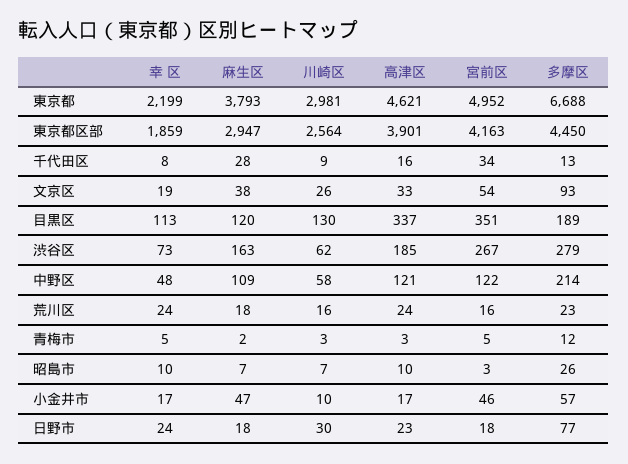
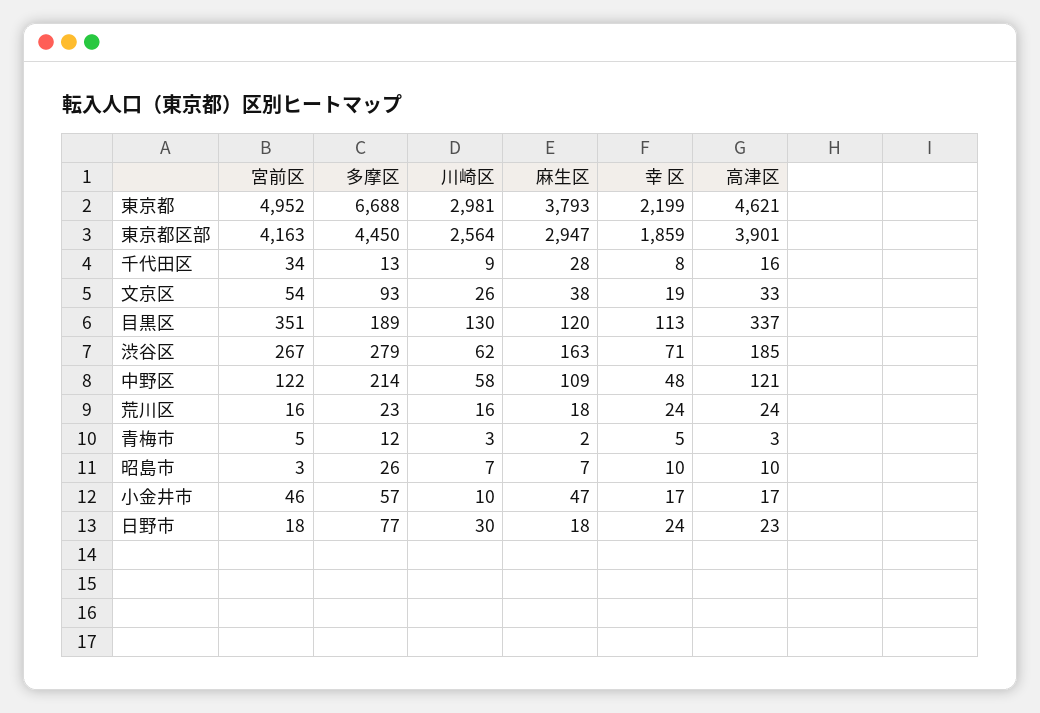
  {
    "幸 区": {
      "東京都": 2199,
      "東京都区部": 1859,
      "千代田区": 8,
      "文京区": 19,
      "目黒区": 113,
-     "渋谷区": 73,
+     "渋谷区": 71,
      "中野区": 48,
      "荒川区": 24,
      "青梅市": 5,
      "昭島市": 10,
      "小金井市": 17,
      "日野市": 24
    },
    "麻生区": {
      "東京都": 3793,
      "東京都区部": 2947,
      "千代田区": 28,
      "文京区": 38,
      "目黒区": 120,
      "渋谷区": 163,
      "中野区": 109,
      "荒川区": 18,
      "青梅市": 2,
      "昭島市": 7,
      "小金井市": 47,
      "日野市": 18
    },
    "川崎区": {
      "東京都": 2981,
      "東京都区部": 2564,
      "千代田区": 9,
      "文京区": 26,
      "目黒区": 130,
      "渋谷区": 62,
      "中野区": 58,
      "荒川区": 16,
      "青梅市": 3,
      "昭島市": 7,
      "小金井市": 10,
      "日野市": 30
    },
    "高津区": {
      "東京都": 4621,
      "東京都区部": 3901,
      "千代田区": 16,
      "文京区": 33,
      "目黒区": 337,
      "渋谷区": 185,
      "中野区": 121,
      "荒川区": 24,
      "青梅市": 3,
      "昭島市": 10,
      "小金井市": 17,
      "日野市": 23
    },
    "宮前区": {
      "東京都": 4952,
      "東京都区部": 4163,
      "千代田区": 34,
      "文京区": 54,
      "目黒区": 351,
      "渋谷区": 267,
      "中野区": 122,
      "荒川区": 16,
      "青梅市": 5,
      "昭島市": 3,
      "小金井市": 46,
      "日野市": 18
    },
    "多摩区": {
      "東京都": 6688,
      "東京都区部": 4450,
      "千代田区": 13,
      "文京区": 93,
      "目黒区": 189,
      "渋谷区": 279,
      "中野区": 214,
      "荒川区": 23,
      "青梅市": 12,
      "昭島市": 26,
      "小金井市": 57,
      "日野市": 77
    }
  }

